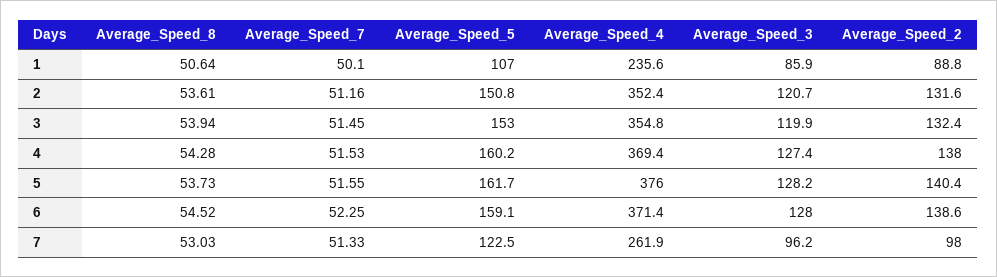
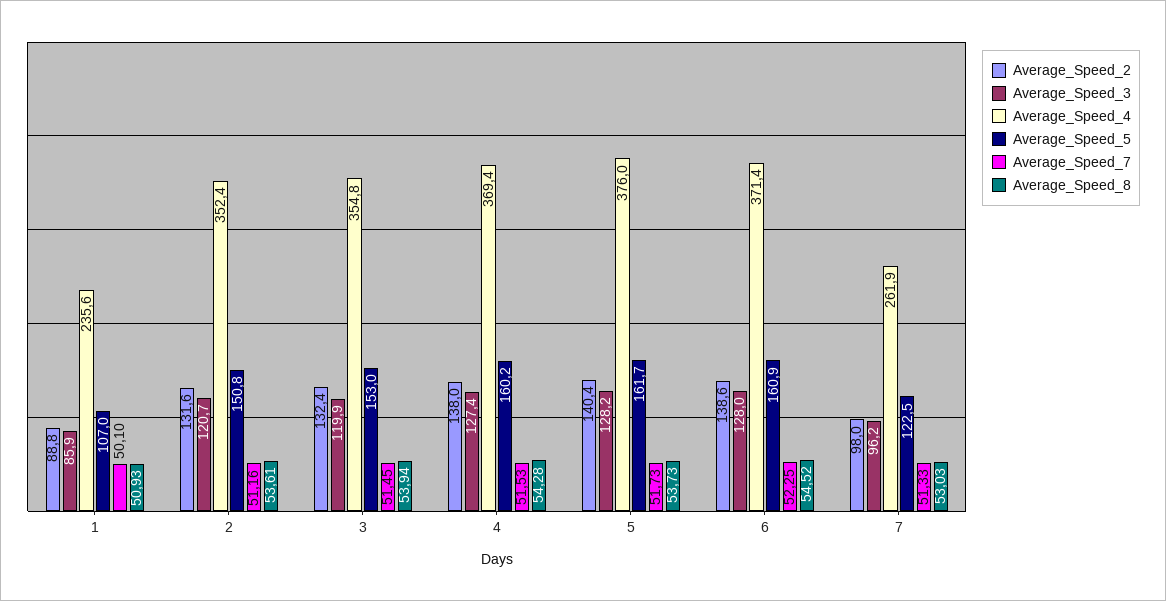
  {
    "Average_Speed_8": {
-     "1": 50.64,
+     "1": 50.93,
      "2": 53.61,
      "3": 53.94,
      "4": 54.28,
      "5": 53.73,
      "6": 54.52,
      "7": 53.03
    },
    "Average_Speed_7": {
      "1": 50.1,
      "2": 51.16,
      "3": 51.45,
      "4": 51.53,
-     "5": 51.55,
+     "5": 51.73,
      "6": 52.25,
      "7": 51.33
    },
    "Average_Speed_5": {
      "1": 107,
      "2": 150.8,
      "3": 153,
      "4": 160.2,
      "5": 161.7,
-     "6": 159.1,
+     "6": 160.9,
      "7": 122.5
    },
    "Average_Speed_4": {
      "1": 235.6,
      "2": 352.4,
      "3": 354.8,
      "4": 369.4,
      "5": 376,
      "6": 371.4,
      "7": 261.9
    },
    "Average_Speed_3": {
      "1": 85.9,
      "2": 120.7,
      "3": 119.9,
      "4": 127.4,
      "5": 128.2,
      "6": 128,
      "7": 96.2
    },
    "Average_Speed_2": {
      "1": 88.8,
      "2": 131.6,
      "3": 132.4,
      "4": 138,
      "5": 140.4,
      "6": 138.6,
      "7": 98
    }
  }

